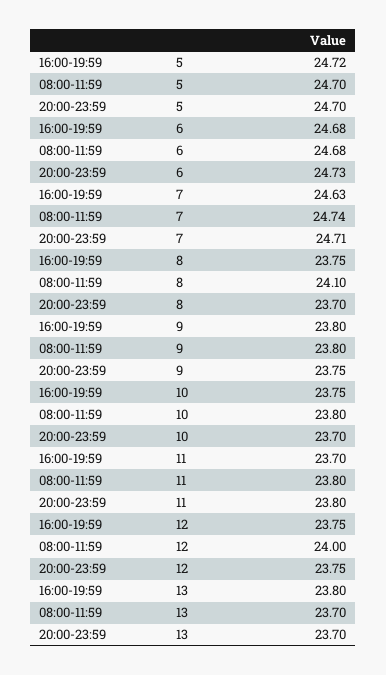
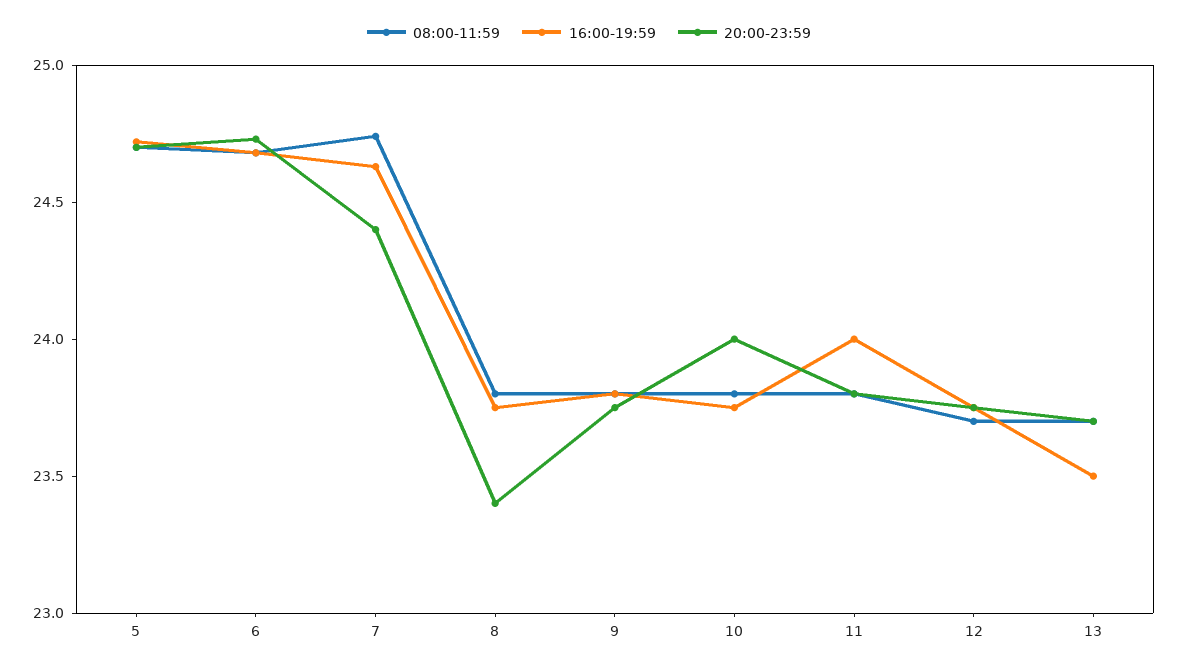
  {
    "16:00-19:59": {
      "5": 24.72,
      "6": 24.68,
      "7": 24.63,
      "8": 23.75,
      "9": 23.8,
      "10": 23.75,
-     "11": 23.7,
+     "11": 24,
      "12": 23.75,
-     "13": 23.8
+     "13": 23.5
    },
    "08:00-11:59": {
      "5": 24.7,
      "6": 24.68,
      "7": 24.74,
-     "8": 24.1,
+     "8": 23.8,
      "9": 23.8,
      "10": 23.8,
      "11": 23.8,
-     "12": 24,
+     "12": 23.7,
      "13": 23.7
    },
    "20:00-23:59": {
      "5": 24.7,
      "6": 24.73,
-     "7": 24.71,
+     "7": 24.4,
-     "8": 23.7,
+     "8": 23.4,
      "9": 23.75,
-     "10": 23.7,
+     "10": 24,
      "11": 23.8,
      "12": 23.75,
      "13": 23.7
    }
  }

